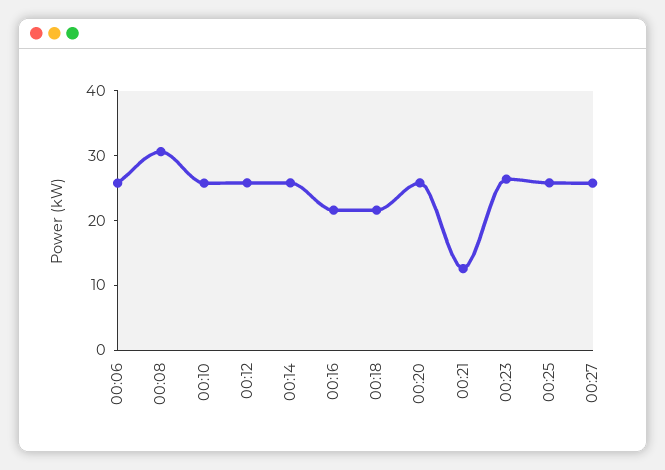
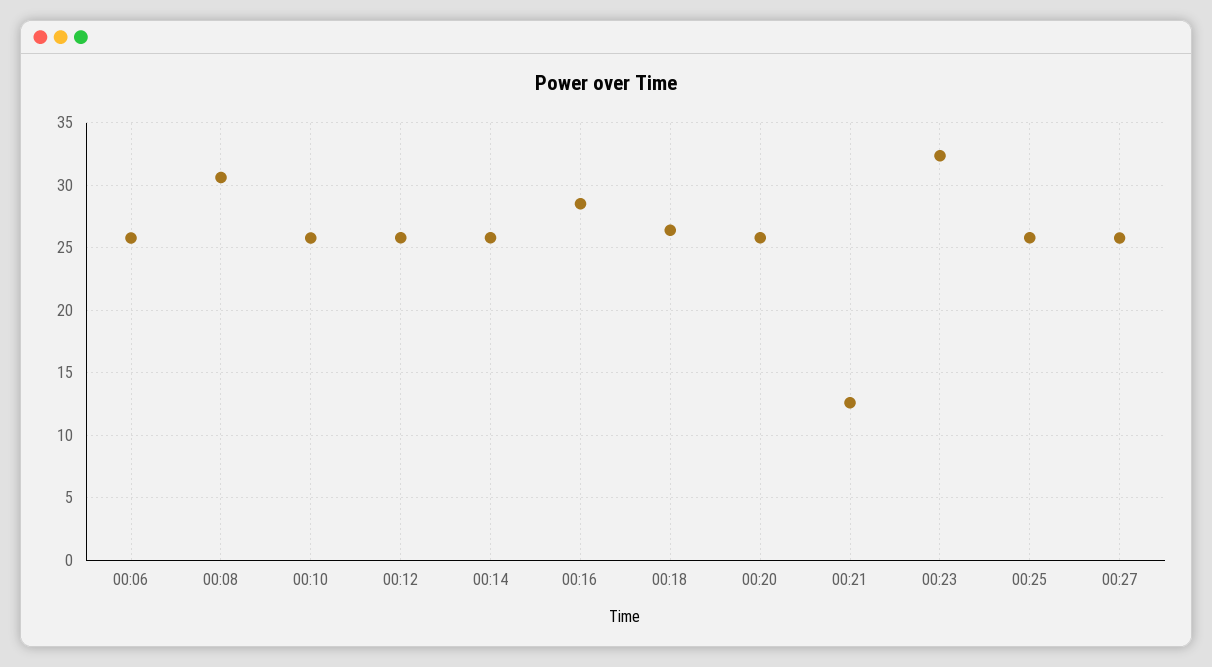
  {
    "00:06": 26,
    "00:08": 30.5,
    "00:10": 26,
    "00:12": 26,
    "00:14": 26,
-   "00:16": 22,
+   "00:16": 28.5,
-   "00:18": 22,
+   "00:18": 26.5,
    "00:20": 26,
    "00:21": 12.5,
-   "00:23": 26,
+   "00:23": 32.5,
    "00:25": 26,
    "00:27": 26
  }

